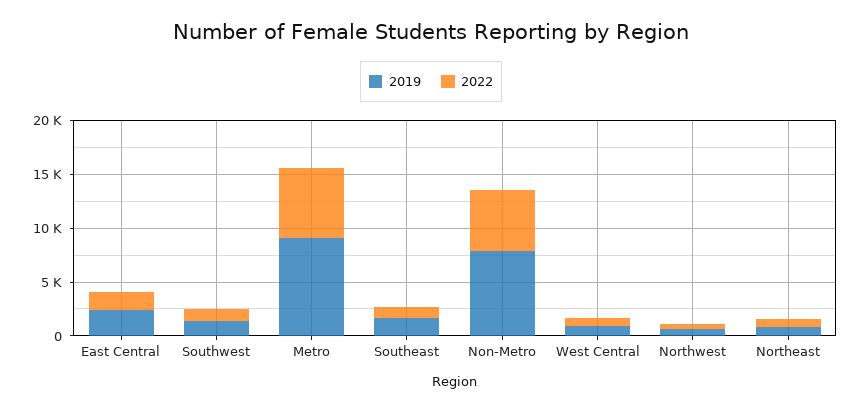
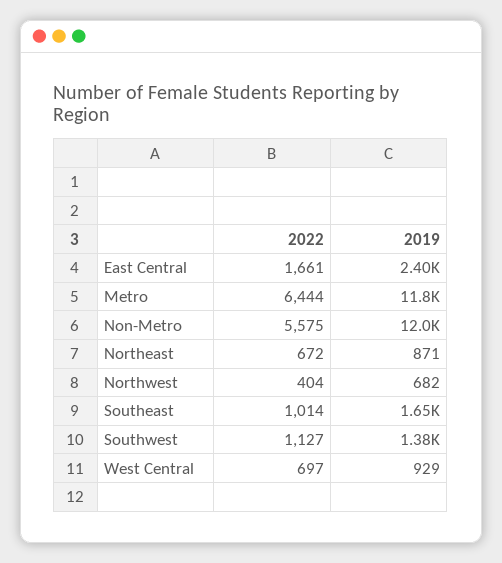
  {
    "2019": {
      "East Central": 2400,
      "Southwest": 1380,
-     "Metro": 9000,
+     "Metro": 11800,
      "Southeast": 1650,
-     "Non-Metro": 8000,
+     "Non-Metro": 12000,
      "West Central": 929,
      "Northwest": 682,
      "Northeast": 871
    },
    "2022": {
      "East Central": 1661,
      "Southwest": 1127,
      "Metro": 6444,
      "Southeast": 1014,
      "Non-Metro": 5575,
      "West Central": 697,
      "Northwest": 404,
      "Northeast": 672
    }
  }

